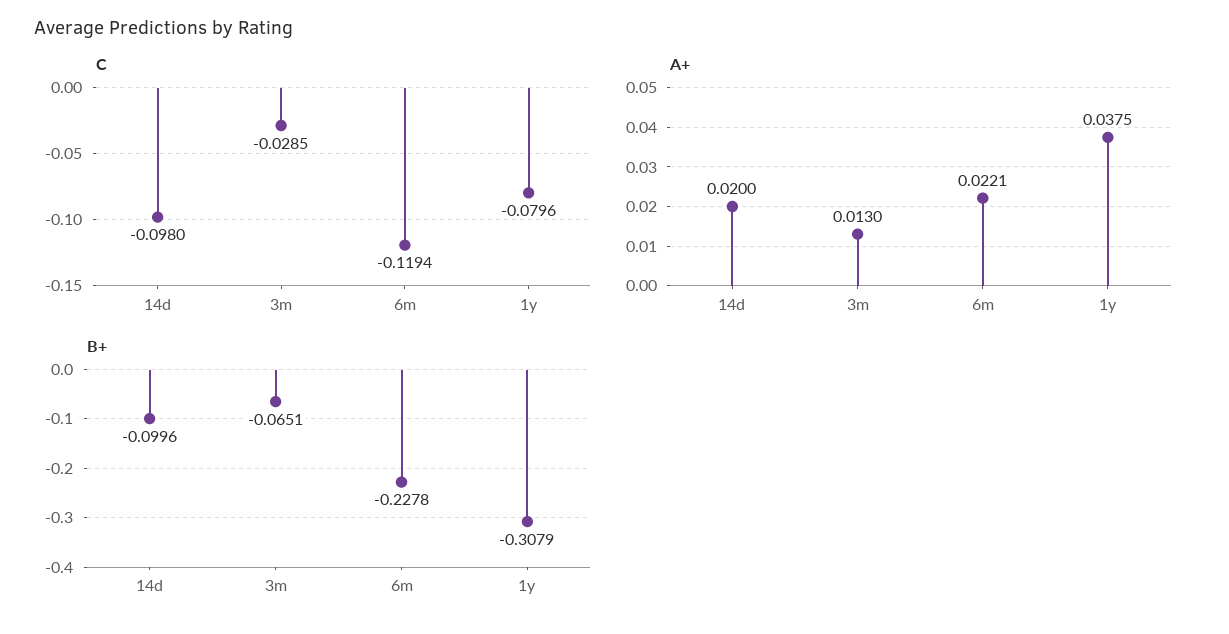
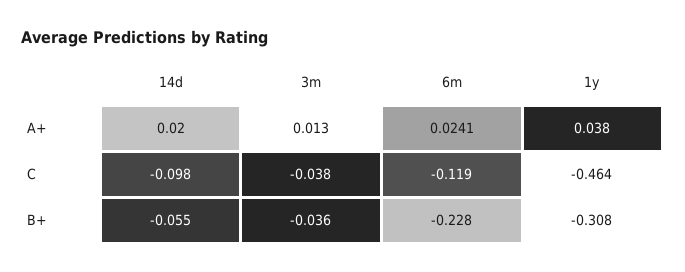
  {
    "C": {
      "14d": -0.098,
-     "3m": -0.0285,
+     "3m": -0.038,
      "6m": -0.1194,
-     "1y": -0.0796
+     "1y": -0.464
    },
    "A+": {
      "14d": 0.02,
      "3m": 0.013,
-     "6m": 0.0221,
+     "6m": 0.0241,
-     "1y": 0.0375
+     "1y": 0.038
    },
    "B+": {
-     "14d": -0.0996,
+     "14d": -0.055,
-     "3m": -0.0651,
+     "3m": -0.036,
      "6m": -0.2278,
      "1y": -0.3079
    }
  }

